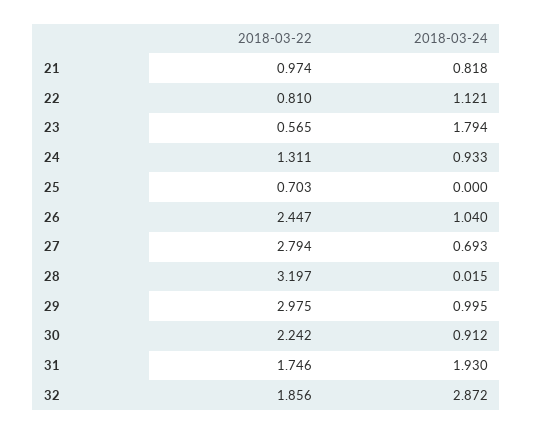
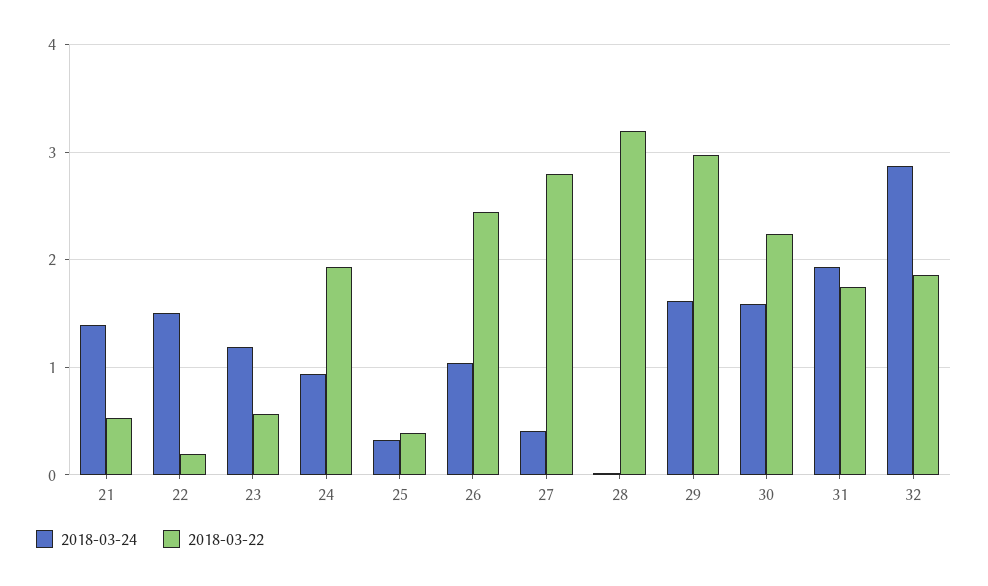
  {
    "2018-03-22": {
-     "21": 0.974,
+     "21": 0.5,
-     "22": 0.81,
+     "22": 0.2,
      "23": 0.565,
-     "24": 1.311,
+     "24": 1.9,
-     "25": 0.703,
+     "25": 0.4,
      "26": 2.447,
      "27": 2.794,
      "28": 3.197,
      "29": 2.975,
      "30": 2.242,
      "31": 1.746,
      "32": 1.856
    },
    "2018-03-24": {
-     "21": 0.818,
+     "21": 1.4,
-     "22": 1.121,
+     "22": 1.5,
-     "23": 1.794,
+     "23": 1.2,
      "24": 0.933,
-     "25": 0,
+     "25": 0.3,
      "26": 1.04,
-     "27": 0.693,
+     "27": 0.4,
      "28": 0.015,
-     "29": 0.995,
+     "29": 1.6,
-     "30": 0.912,
+     "30": 1.6,
      "31": 1.93,
      "32": 2.872
    }
  }

